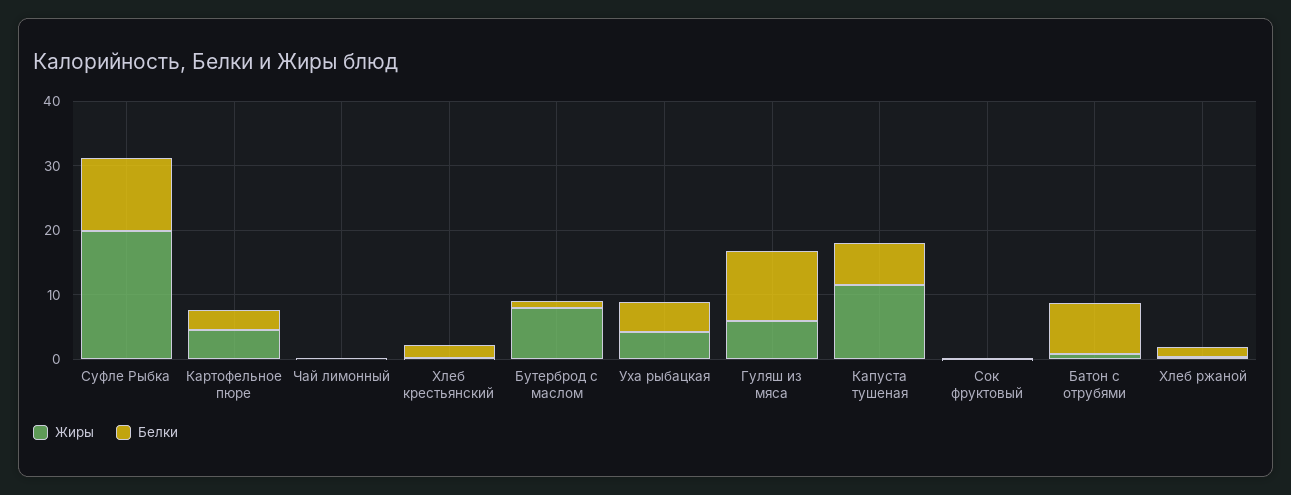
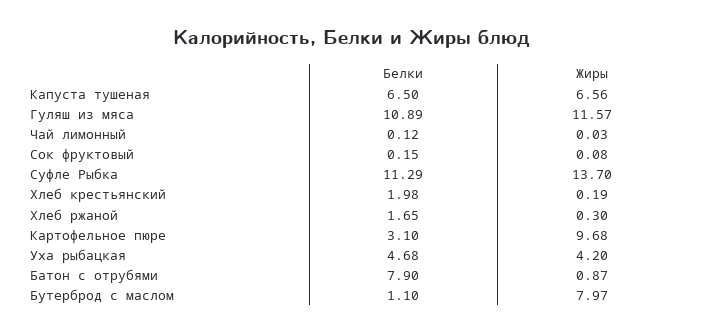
  {
    "Жиры": {
-     "Суфле Рыбка": 20,
+     "Суфле Рыбка": 13.7,
-     "Картофельное пюре": 4,
+     "Картофельное пюре": 9.68,
      "Чай лимонный": 0.03,
      "Хлеб крестьянский": 0.19,
      "Бутерброд с маслом": 7.97,
      "Уха рыбацкая": 4.2,
-     "Гуляш из мяса": 6,
+     "Гуляш из мяса": 11.57,
-     "Капуста тушеная": 12,
+     "Капуста тушеная": 6.56,
      "Сок фруктовый": 0.08,
      "Батон с отрубями": 0.87,
      "Хлеб ржаной": 0.3
    },
    "Белки": {
      "Суфле Рыбка": 11.29,
      "Картофельное пюре": 3.1,
      "Чай лимонный": 0.12,
      "Хлеб крестьянский": 1.98,
      "Бутерброд с маслом": 1.1,
      "Уха рыбацкая": 4.68,
      "Гуляш из мяса": 10.89,
      "Капуста тушеная": 6.5,
      "Сок фруктовый": 0.15,
      "Батон с отрубями": 7.9,
      "Хлеб ржаной": 1.65
    }
  }

